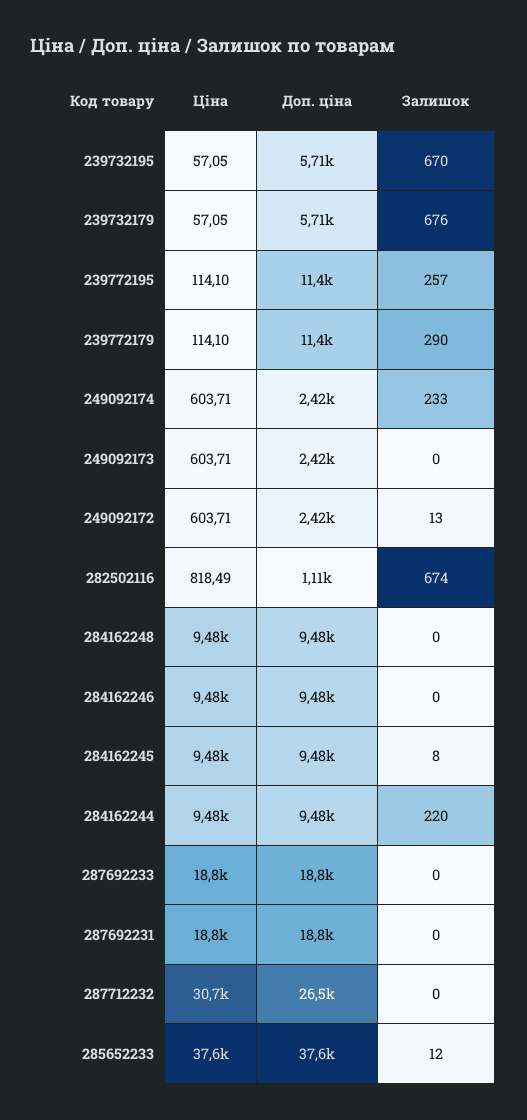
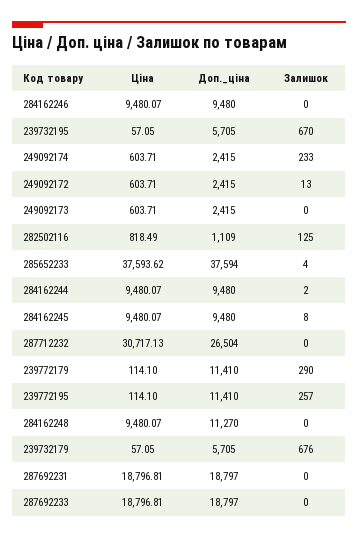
  {
    "Ціна": {
      "239732195": 57.05,
      "239732179": 57.05,
      "239772195": 114.1,
      "239772179": 114.1,
      "249092174": 603.71,
      "249092173": 603.71,
      "249092172": 603.71,
      "282502116": 818.49,
      "284162248": 9480.07,
      "284162246": 9480.07,
      "284162245": 9480.07,
      "284162244": 9480.07,
      "287692233": 18796.81,
      "287692231": 18796.81,
      "287712232": 30717.13,
      "285652233": 37593.62
    },
    "Доп. ціна": {
      "239732195": 5705,
      "239732179": 5705,
      "239772195": 11410,
      "239772179": 11410,
      "249092174": 2415,
      "249092173": 2415,
      "249092172": 2415,
      "282502116": 1109,
-     "284162248": 9480,
+     "284162248": 11270,
      "284162246": 9480,
      "284162245": 9480,
      "284162244": 9480,
      "287692233": 18797,
      "287692231": 18797,
      "287712232": 26504,
      "285652233": 37594
    },
    "Залишок": {
      "239732195": 670,
      "239732179": 676,
      "239772195": 257,
      "239772179": 290,
      "249092174": 233,
      "249092173": 0,
      "249092172": 13,
-     "282502116": 674,
+     "282502116": 125,
      "284162248": 0,
      "284162246": 0,
      "284162245": 8,
-     "284162244": 220,
+     "284162244": 2,
      "287692233": 0,
      "287692231": 0,
      "287712232": 0,
-     "285652233": 12
+     "285652233": 4
    }
  }

